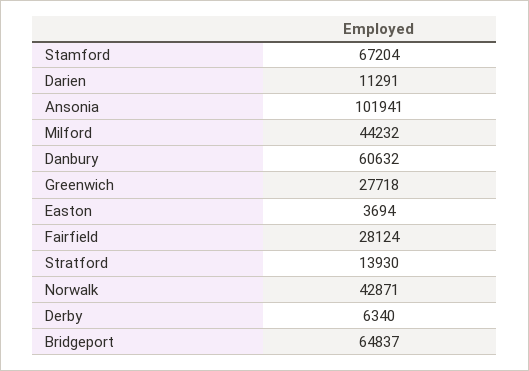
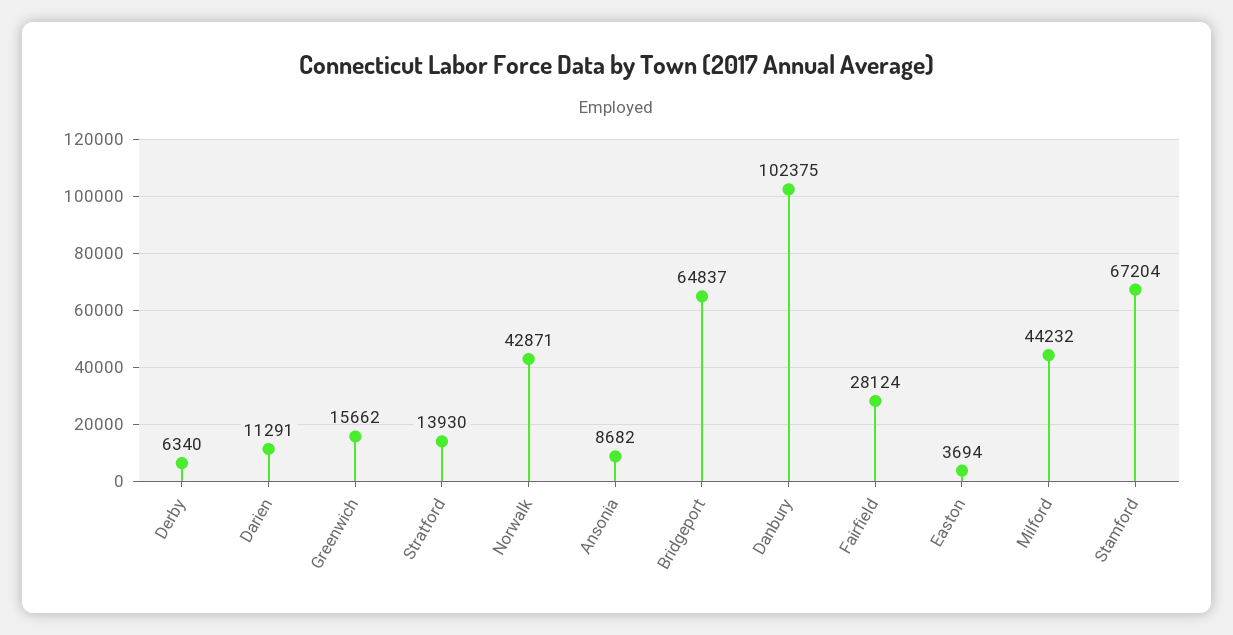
  {
    "Stamford": 67204,
    "Darien": 11291,
-   "Ansonia": 101941,
+   "Ansonia": 8682,
    "Milford": 44232,
-   "Danbury": 60632,
+   "Danbury": 102375,
-   "Greenwich": 27718,
+   "Greenwich": 15662,
    "Easton": 3694,
    "Fairfield": 28124,
    "Stratford": 13930,
    "Norwalk": 42871,
    "Derby": 6340,
    "Bridgeport": 64837
  }

